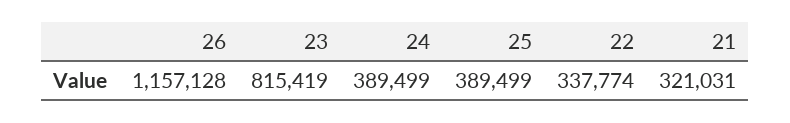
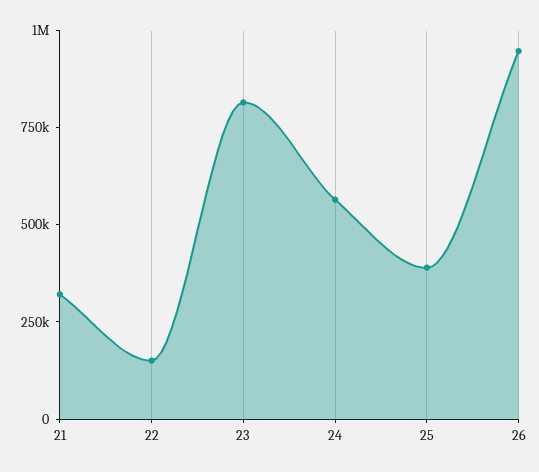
  {
-   "26": 1157128,
+   "26": 950000,
    "23": 815419,
-   "24": 389499,
+   "24": 550000,
    "25": 389499,
-   "22": 337774,
+   "22": 150000,
    "21": 321031
  }

